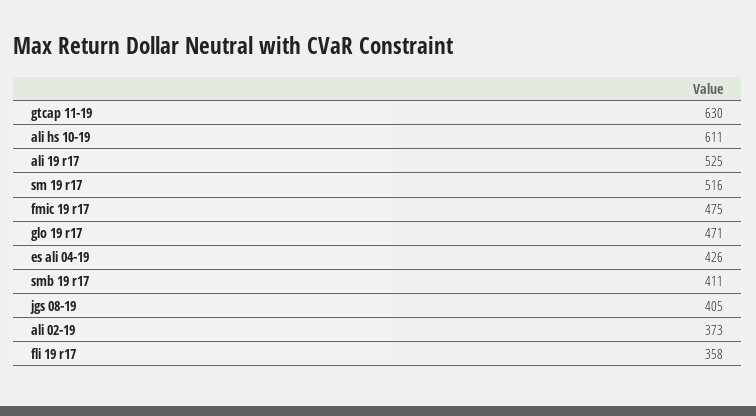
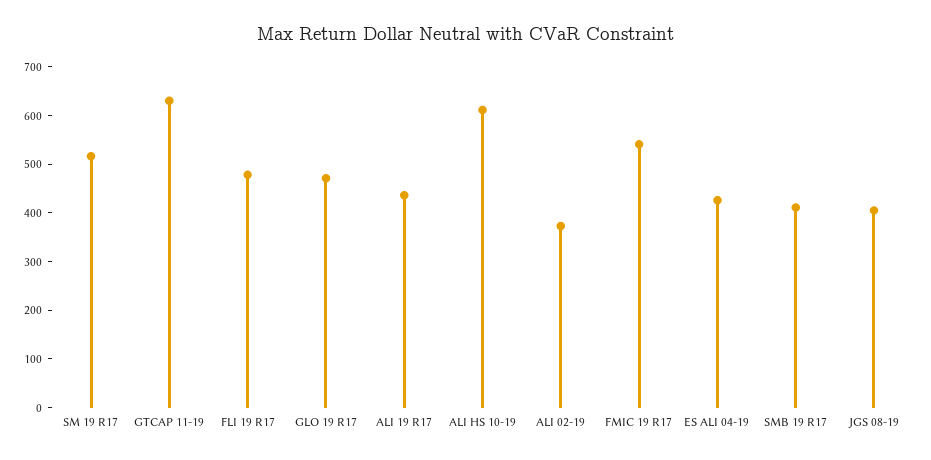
  {
    "gtcap 11-19": 630,
    "ali hs 10-19": 611,
-   "ali 19 r17": 525,
+   "ali 19 r17": 440,
    "sm 19 r17": 516,
-   "fmic 19 r17": 475,
+   "fmic 19 r17": 540,
    "glo 19 r17": 471,
    "es ali 04-19": 426,
    "smb 19 r17": 411,
    "jgs 08-19": 405,
    "ali 02-19": 373,
-   "fli 19 r17": 358
+   "fli 19 r17": 480
  }

